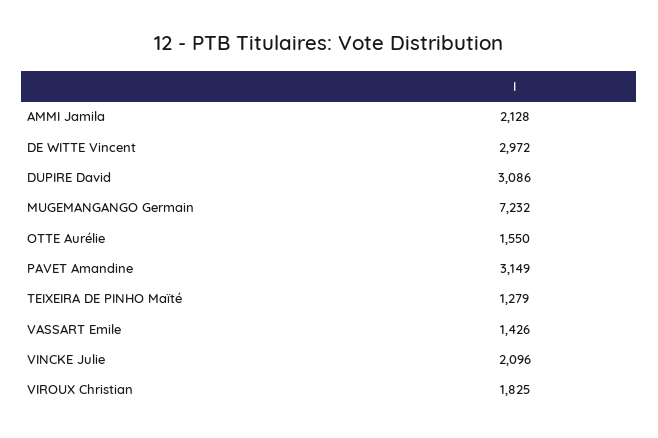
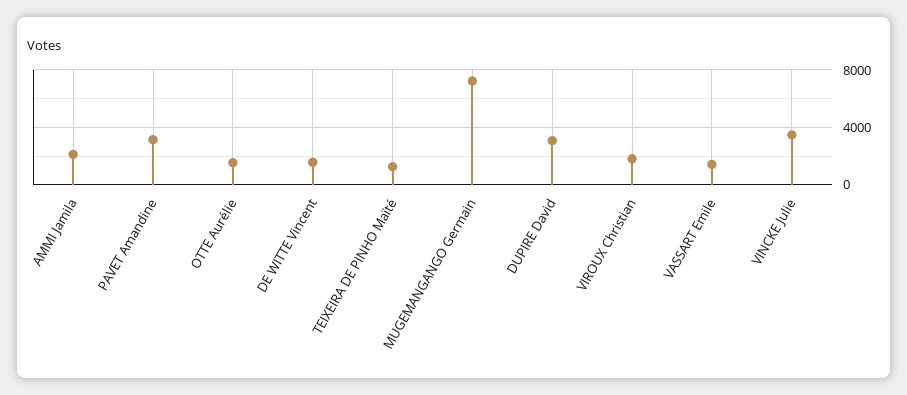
  {
    "AMMI Jamila": 2128,
-   "DE WITTE Vincent": 2972,
+   "DE WITTE Vincent": 1500,
    "DUPIRE David": 3086,
    "MUGEMANGANGO Germain": 7232,
    "OTTE Aurélie": 1550,
    "PAVET Amandine": 3149,
    "TEIXEIRA DE PINHO Maïté": 1279,
    "VASSART Emile": 1426,
-   "VINCKE Julie": 2096,
+   "VINCKE Julie": 3500,
    "VIROUX Christian": 1825
  }

